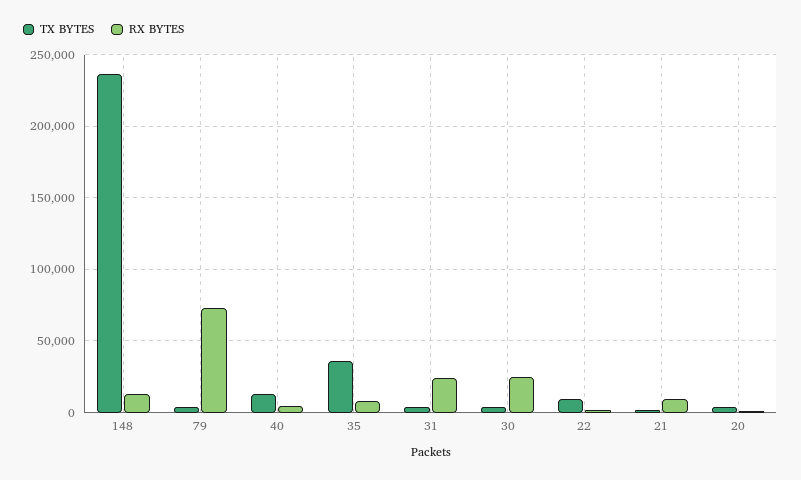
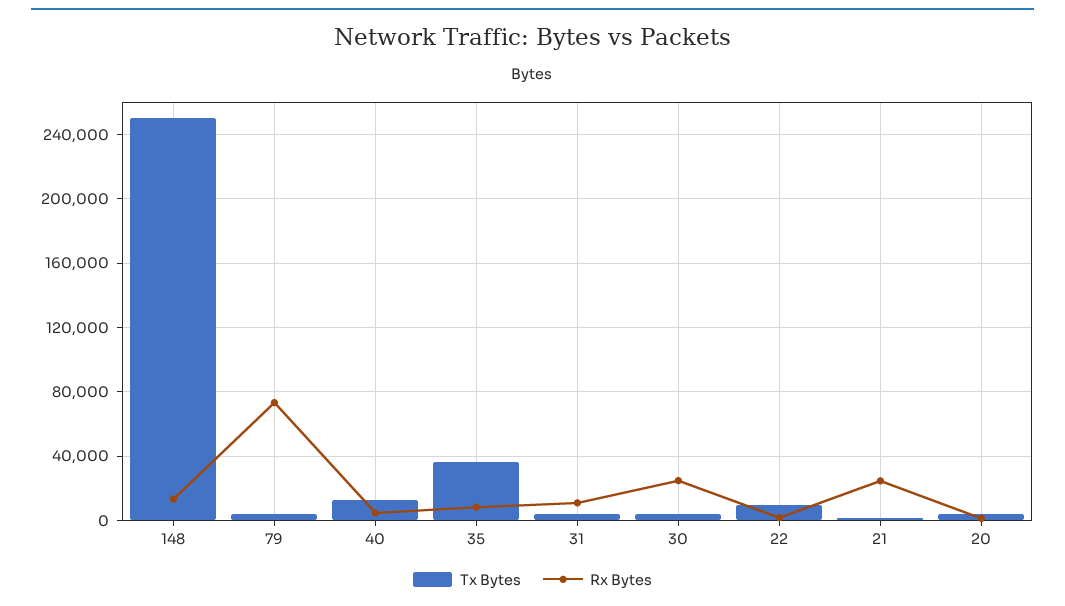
  {
    "TX BYTES": {
-     "148": 235000,
+     "148": 250000,
      "79": 5000,
      "40": 15000,
      "35": 35000,
      "31": 5000,
      "30": 5000,
      "22": 10000,
      "21": 0,
      "20": 5000
    },
    "RX BYTES": {
      "148": 15000,
      "79": 75000,
      "40": 5000,
      "35": 10000,
-     "31": 25000,
+     "31": 10000,
      "30": 25000,
      "22": 0,
-     "21": 10000,
+     "21": 25000,
      "20": 0
    }
  }

